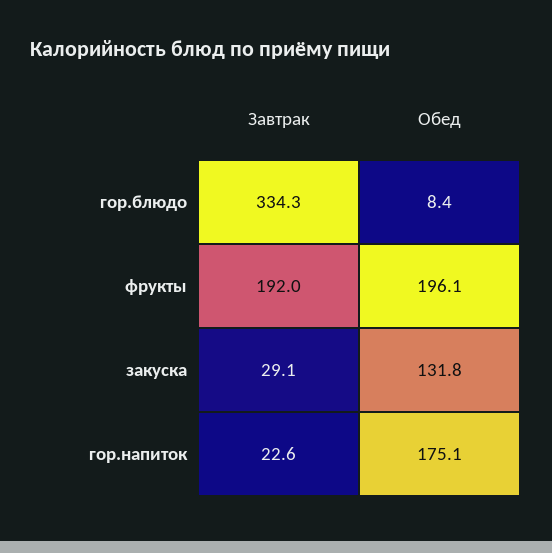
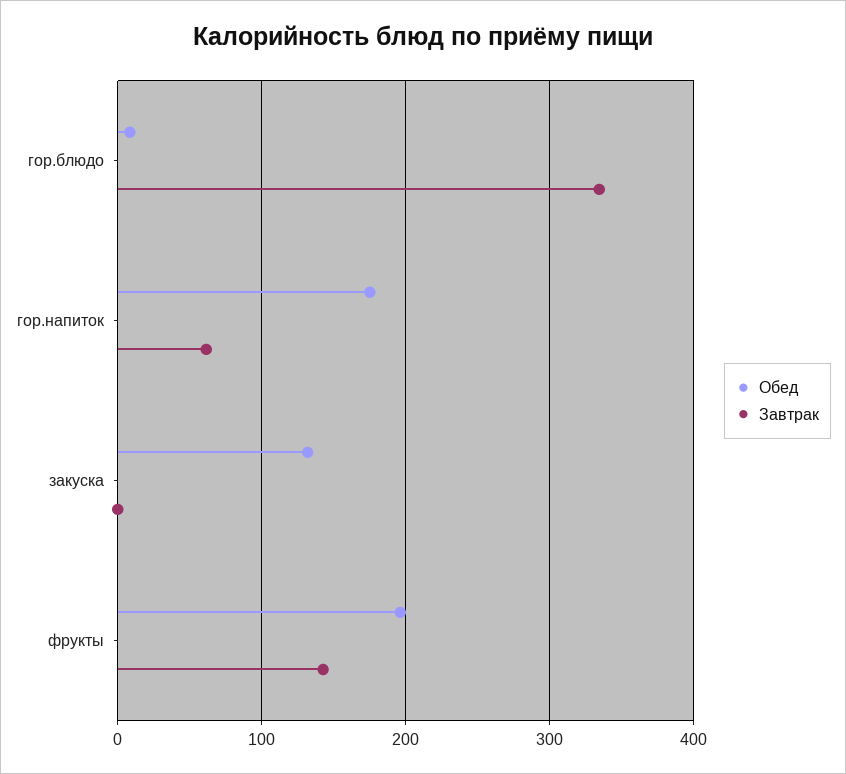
  {
    "Завтрак": {
      "гор.блюдо": 334.3,
-     "фрукты": 192,
+     "фрукты": 140,
-     "закуска": 29.1,
+     "закуска": 0,
-     "гор.напиток": 22.6
+     "гор.напиток": 60
    },
    "Обед": {
      "гор.блюдо": 8.4,
      "фрукты": 196.1,
      "закуска": 131.8,
      "гор.напиток": 175.1
    }
  }

